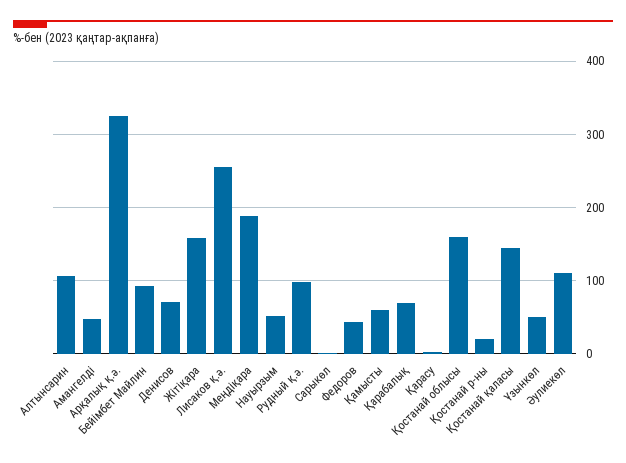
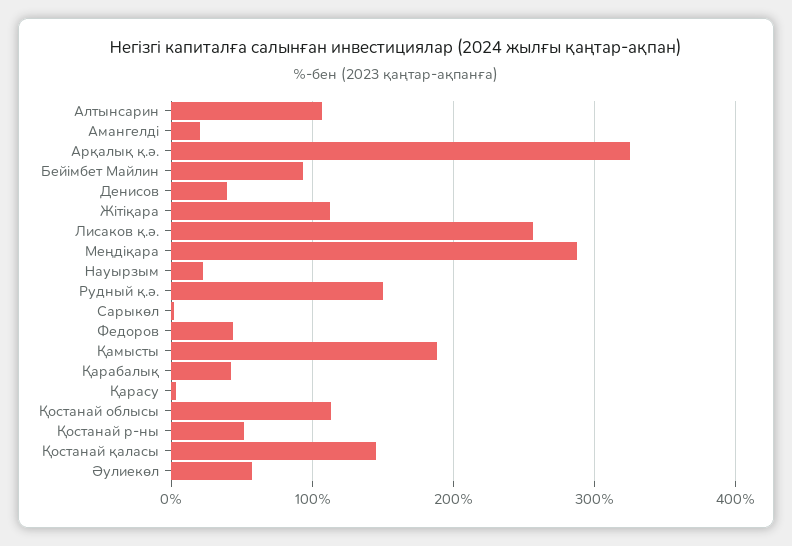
  {
    "Алтынсарин": 110,
-   "Амангелді": 50,
+   "Амангелді": 20,
    "Арқалық қ.ә.": 330,
    "Бейімбет Майлин": 90,
-   "Денисов": 70,
+   "Денисов": 40,
-   "Жітіқара": 160,
+   "Жітіқара": 110,
    "Лисаков қ.ә.": 260,
-   "Меңдіқара": 190,
+   "Меңдіқара": 290,
-   "Науырзым": 50,
+   "Науырзым": 20,
-   "Рудный қ.ә.": 100,
+   "Рудный қ.ә.": 150,
    "Сарыкөл": 0,
    "Федоров": 40,
-   "Қамысты": 60,
+   "Қамысты": 190,
-   "Қарабалық": 70,
+   "Қарабалық": 40,
    "Қарасу": 0,
-   "Қостанай облысы": 160,
+   "Қостанай облысы": 110,
-   "Қостанай р-ны": 20,
+   "Қостанай р-ны": 50,
    "Қостанай қаласы": 150,
-   "Ұзынкөл": 50,
-   "Әулиекөл": 110
+   "Әулиекөл": 60
  }

